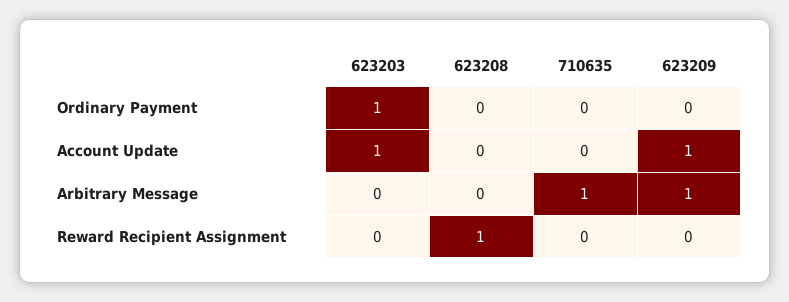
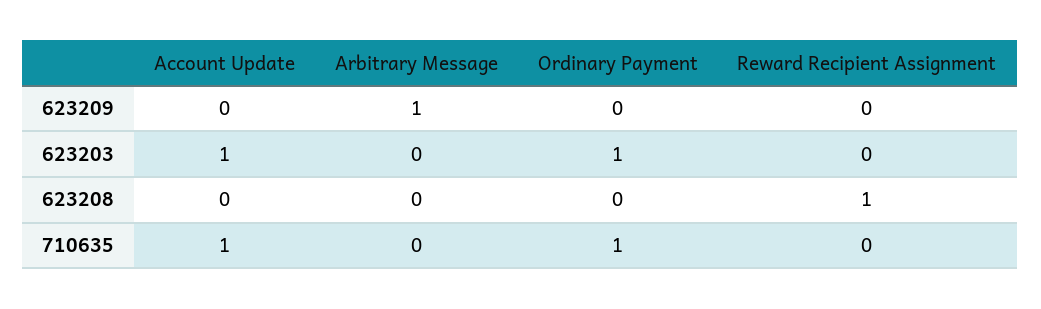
  {
    "623203": {
      "Ordinary Payment": 1,
      "Account Update": 1,
      "Arbitrary Message": 0,
      "Reward Recipient Assignment": 0
    },
    "623208": {
      "Ordinary Payment": 0,
      "Account Update": 0,
      "Arbitrary Message": 0,
      "Reward Recipient Assignment": 1
    },
    "710635": {
-     "Ordinary Payment": 0,
+     "Ordinary Payment": 1,
-     "Account Update": 0,
+     "Account Update": 1,
-     "Arbitrary Message": 1,
+     "Arbitrary Message": 0,
      "Reward Recipient Assignment": 0
    },
    "623209": {
      "Ordinary Payment": 0,
-     "Account Update": 1,
+     "Account Update": 0,
      "Arbitrary Message": 1,
      "Reward Recipient Assignment": 0
    }
  }

